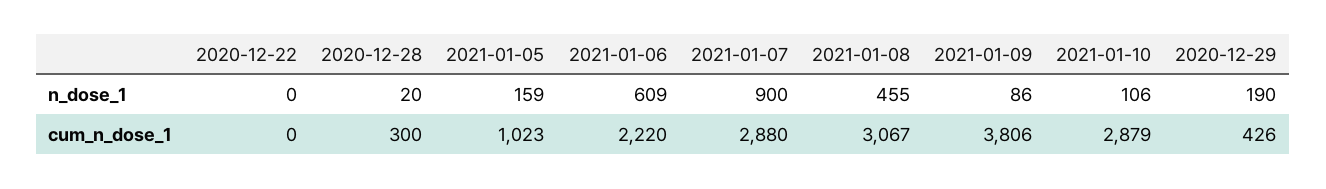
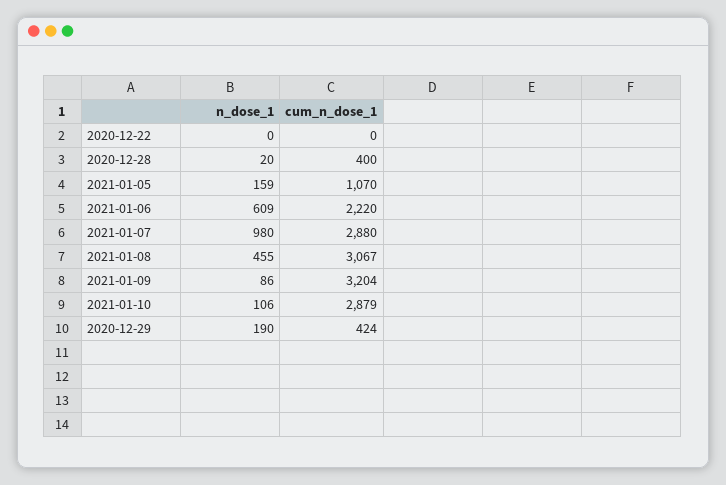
  {
    "2020-12-22": {
      "n_dose_1": 0,
      "cum_n_dose_1": 0
    },
    "2020-12-28": {
      "n_dose_1": 20,
-     "cum_n_dose_1": 300
+     "cum_n_dose_1": 400
    },
    "2021-01-05": {
      "n_dose_1": 159,
-     "cum_n_dose_1": 1023
+     "cum_n_dose_1": 1070
    },
    "2021-01-06": {
      "n_dose_1": 609,
      "cum_n_dose_1": 2220
    },
    "2021-01-07": {
-     "n_dose_1": 900,
+     "n_dose_1": 980,
      "cum_n_dose_1": 2880
    },
    "2021-01-08": {
      "n_dose_1": 455,
      "cum_n_dose_1": 3067
    },
    "2021-01-09": {
      "n_dose_1": 86,
-     "cum_n_dose_1": 3806
+     "cum_n_dose_1": 3204
    },
    "2021-01-10": {
      "n_dose_1": 106,
      "cum_n_dose_1": 2879
    },
    "2020-12-29": {
      "n_dose_1": 190,
-     "cum_n_dose_1": 426
+     "cum_n_dose_1": 424
    }
  }

